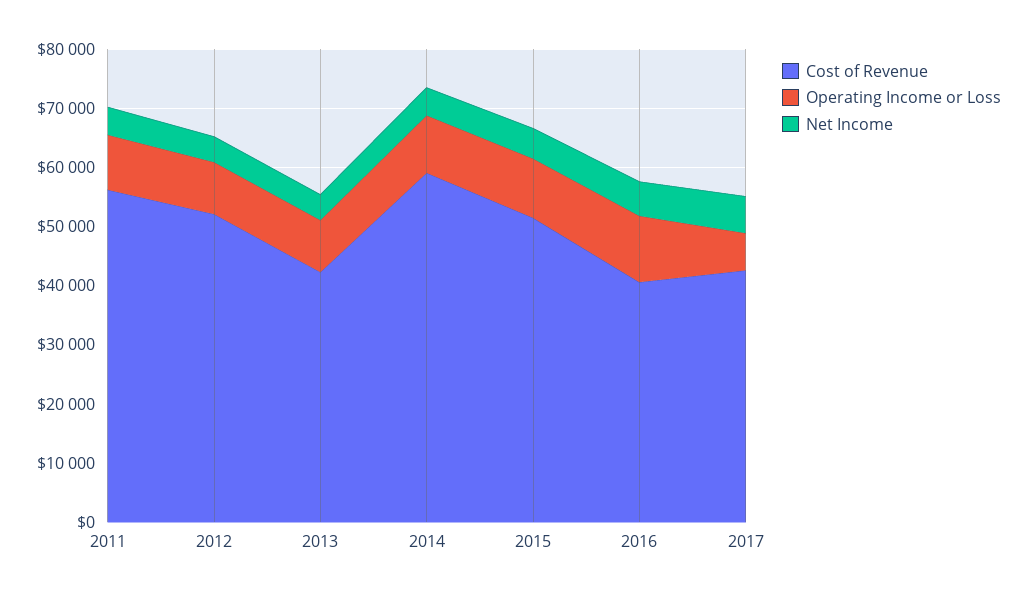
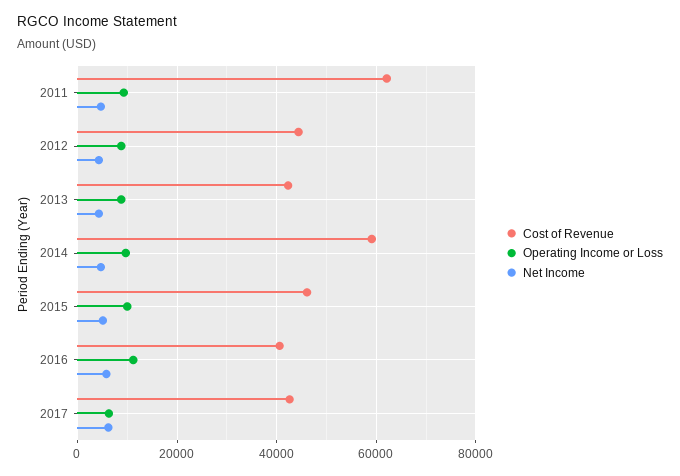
  {
    "Cost of Revenue": {
-     "2011": 56000,
+     "2011": 62000,
-     "2012": 52000,
+     "2012": 44000,
      "2013": 42000,
      "2014": 60000,
-     "2015": 52000,
+     "2015": 46000,
      "2016": 40000,
      "2017": 42000
    },
    "Operating Income or Loss": {
      "2011": 10000,
      "2012": 8000,
      "2013": 8000,
      "2014": 10000,
      "2015": 10000,
      "2016": 12000,
      "2017": 6000
    },
    "Net Income": {
      "2011": 4000,
      "2012": 4000,
      "2013": 4000,
      "2014": 4000,
      "2015": 6000,
      "2016": 6000,
      "2017": 6000
    }
  }

